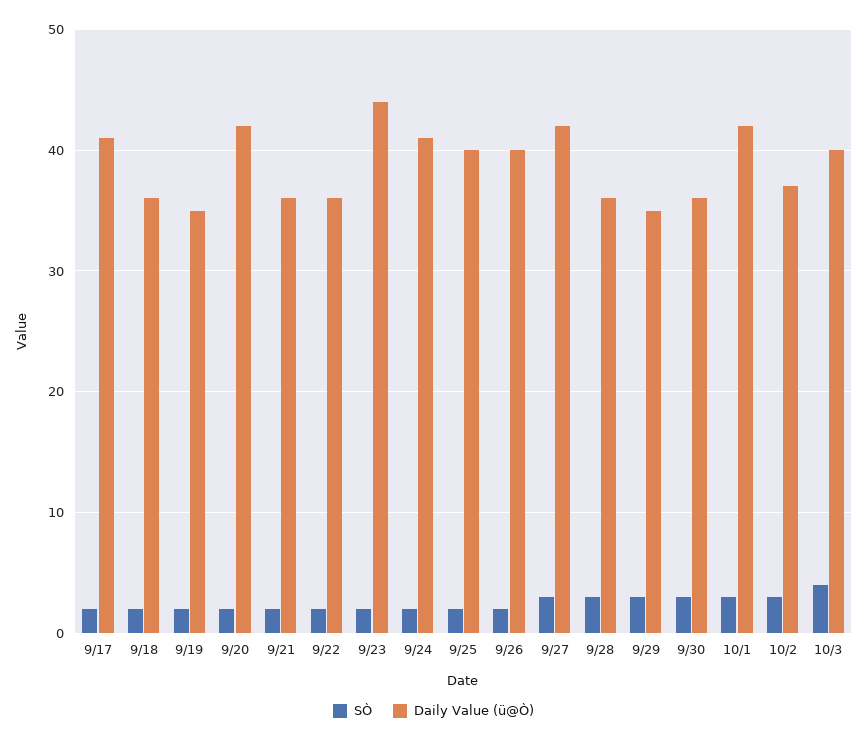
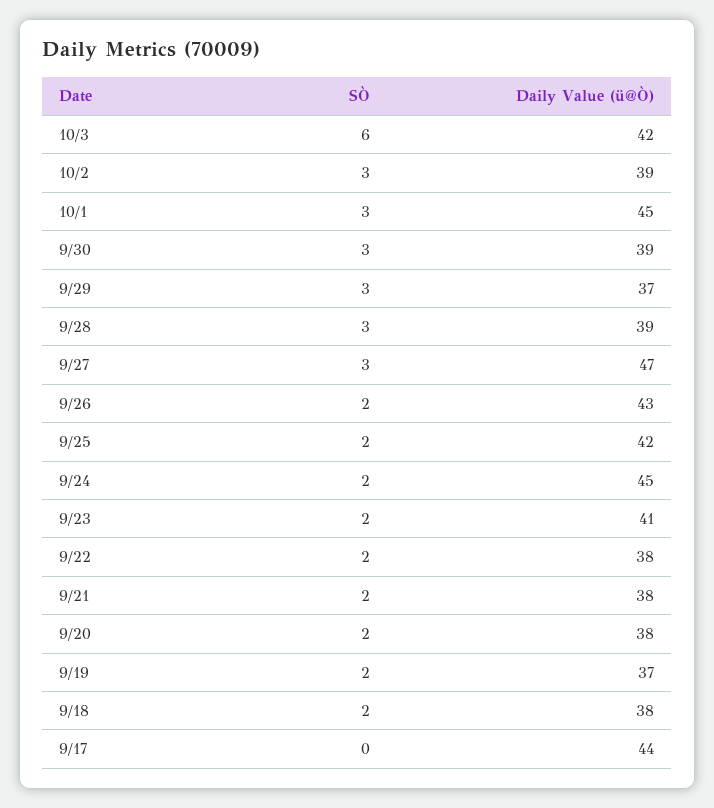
  {
    "SÒ": {
-     "9/17": 2,
+     "9/17": 0,
      "9/18": 2,
      "9/19": 2,
      "9/20": 2,
      "9/21": 2,
      "9/22": 2,
      "9/23": 2,
      "9/24": 2,
      "9/25": 2,
      "9/26": 2,
      "9/27": 3,
      "9/28": 3,
      "9/29": 3,
      "9/30": 3,
      "10/1": 3,
      "10/2": 3,
-     "10/3": 4
+     "10/3": 6
    },
    "Daily Value (ü@Ò)": {
-     "9/17": 41,
+     "9/17": 44,
-     "9/18": 36,
+     "9/18": 38,
-     "9/19": 35,
+     "9/19": 37,
-     "9/20": 42,
+     "9/20": 38,
-     "9/21": 36,
+     "9/21": 38,
-     "9/22": 36,
+     "9/22": 38,
-     "9/23": 44,
+     "9/23": 41,
-     "9/24": 41,
+     "9/24": 45,
-     "9/25": 40,
+     "9/25": 42,
-     "9/26": 40,
+     "9/26": 43,
-     "9/27": 42,
+     "9/27": 47,
-     "9/28": 36,
+     "9/28": 39,
-     "9/29": 35,
+     "9/29": 37,
-     "9/30": 36,
+     "9/30": 39,
-     "10/1": 42,
+     "10/1": 45,
-     "10/2": 37,
+     "10/2": 39,
-     "10/3": 40
+     "10/3": 42
    }
  }

